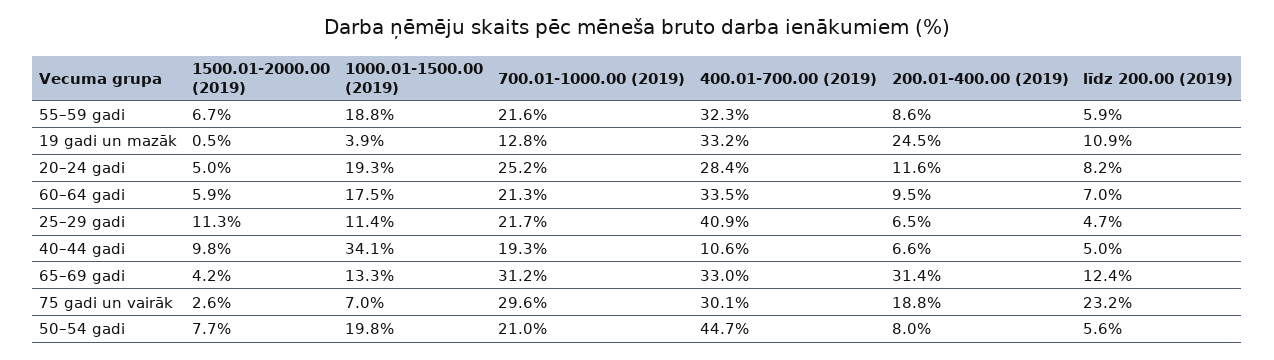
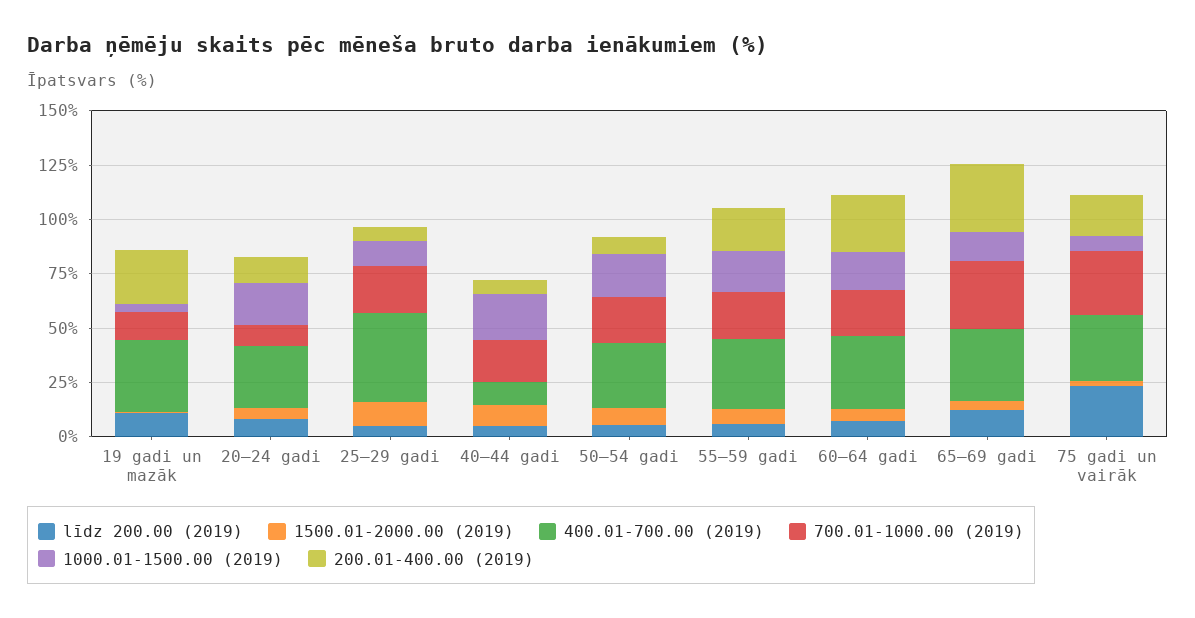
  {
    "1500.01-2000.00 (2019)": {
      "55–59 gadi": 6.7,
      "19 gadi un mazāk": 0.5,
      "20–24 gadi": 5,
      "60–64 gadi": 5.9,
      "25–29 gadi": 11.3,
      "40–44 gadi": 9.8,
      "65–69 gadi": 4.2,
      "75 gadi un vairāk": 2.6,
      "50–54 gadi": 7.7
    },
    "1000.01-1500.00 (2019)": {
      "55–59 gadi": 18.8,
      "19 gadi un mazāk": 3.9,
      "20–24 gadi": 19.3,
      "60–64 gadi": 17.5,
      "25–29 gadi": 11.4,
-     "40–44 gadi": 34.1,
+     "40–44 gadi": 20,
      "65–69 gadi": 13.3,
      "75 gadi un vairāk": 7,
      "50–54 gadi": 19.8
    },
    "700.01-1000.00 (2019)": {
      "55–59 gadi": 21.6,
      "19 gadi un mazāk": 12.8,
-     "20–24 gadi": 25.2,
+     "20–24 gadi": 10,
      "60–64 gadi": 21.3,
      "25–29 gadi": 21.7,
      "40–44 gadi": 19.3,
      "65–69 gadi": 31.2,
      "75 gadi un vairāk": 29.6,
      "50–54 gadi": 21
    },
    "400.01-700.00 (2019)": {
      "55–59 gadi": 32.3,
      "19 gadi un mazāk": 33.2,
      "20–24 gadi": 28.4,
      "60–64 gadi": 33.5,
      "25–29 gadi": 40.9,
      "40–44 gadi": 10.6,
      "65–69 gadi": 33,
      "75 gadi un vairāk": 30.1,
-     "50–54 gadi": 44.7
+     "50–54 gadi": 30
    },
    "200.01-400.00 (2019)": {
-     "55–59 gadi": 8.6,
+     "55–59 gadi": 20,
      "19 gadi un mazāk": 24.5,
      "20–24 gadi": 11.6,
-     "60–64 gadi": 9.5,
+     "60–64 gadi": 25,
      "25–29 gadi": 6.5,
      "40–44 gadi": 6.6,
      "65–69 gadi": 31.4,
      "75 gadi un vairāk": 18.8,
      "50–54 gadi": 8
    },
    "līdz 200.00 (2019)": {
      "55–59 gadi": 5.9,
      "19 gadi un mazāk": 10.9,
      "20–24 gadi": 8.2,
      "60–64 gadi": 7,
      "25–29 gadi": 4.7,
      "40–44 gadi": 5,
      "65–69 gadi": 12.4,
      "75 gadi un vairāk": 23.2,
      "50–54 gadi": 5.6
    }
  }

